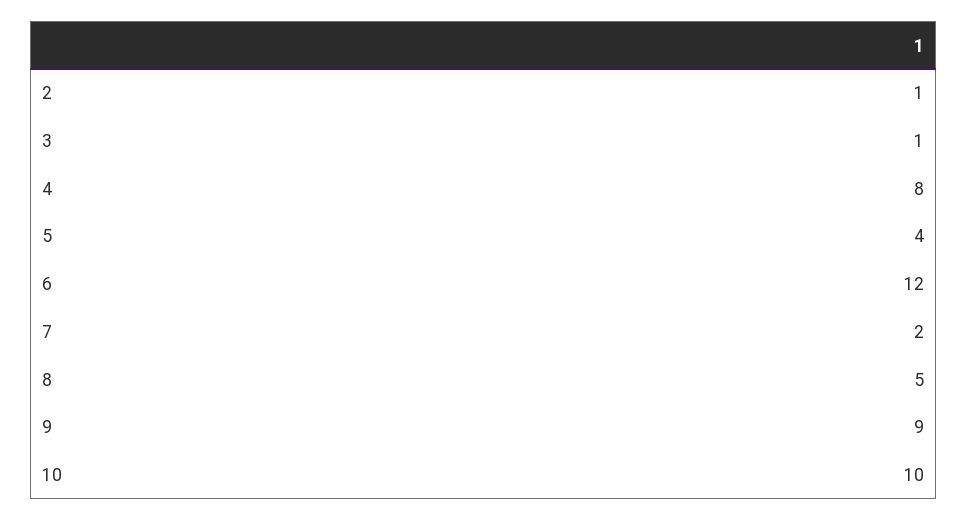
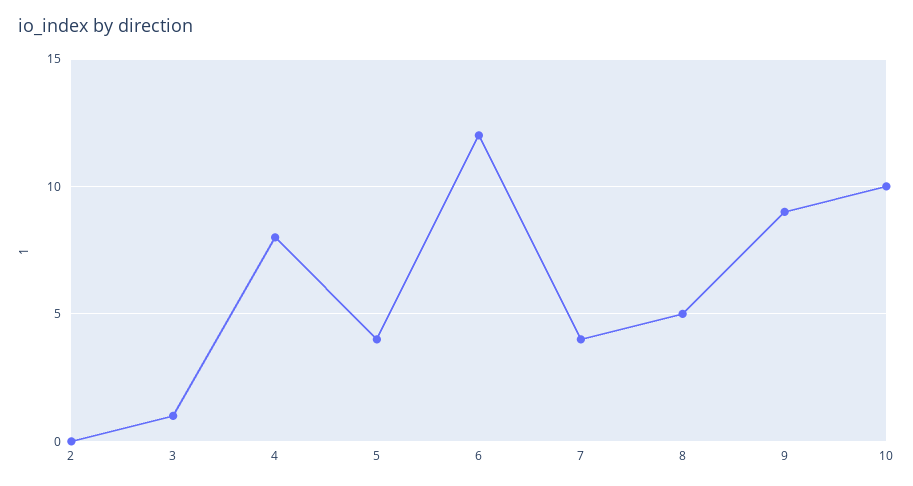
  {
-   "2": 1,
+   "2": 0,
    "3": 1,
    "4": 8,
    "5": 4,
    "6": 12,
-   "7": 2,
+   "7": 4,
    "8": 5,
    "9": 9,
    "10": 10
  }

